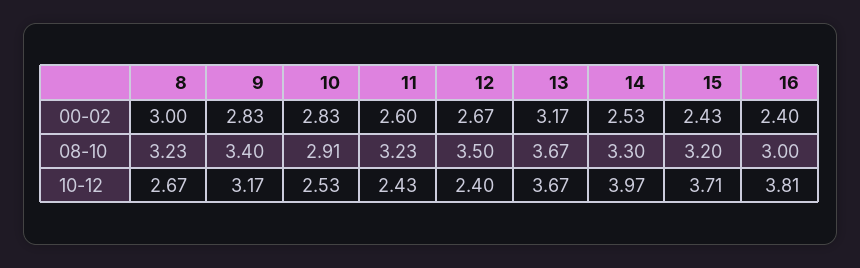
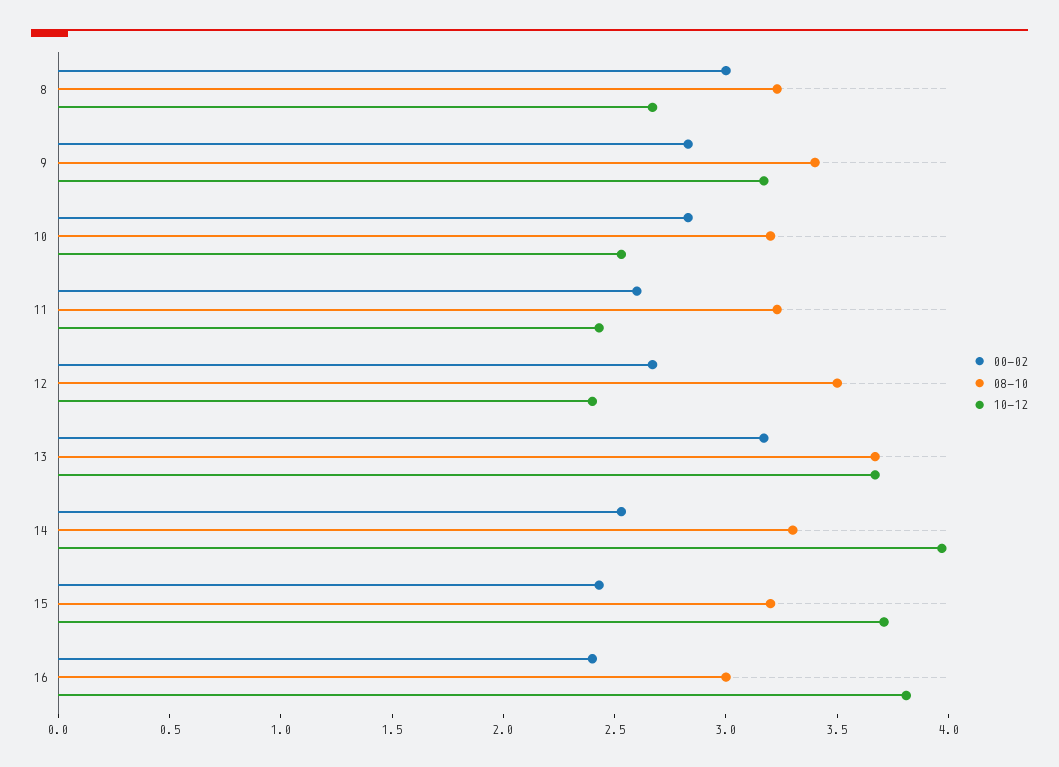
  {
    "00-02": {
      "8": 3,
      "9": 2.83,
      "10": 2.83,
      "11": 2.6,
      "12": 2.67,
      "13": 3.17,
      "14": 2.53,
      "15": 2.43,
      "16": 2.4
    },
    "08-10": {
      "8": 3.23,
      "9": 3.4,
-     "10": 2.91,
+     "10": 3.2,
      "11": 3.23,
      "12": 3.5,
      "13": 3.67,
      "14": 3.3,
      "15": 3.2,
      "16": 3
    },
    "10-12": {
      "8": 2.67,
      "9": 3.17,
      "10": 2.53,
      "11": 2.43,
      "12": 2.4,
      "13": 3.67,
      "14": 3.97,
      "15": 3.71,
      "16": 3.81
    }
  }

